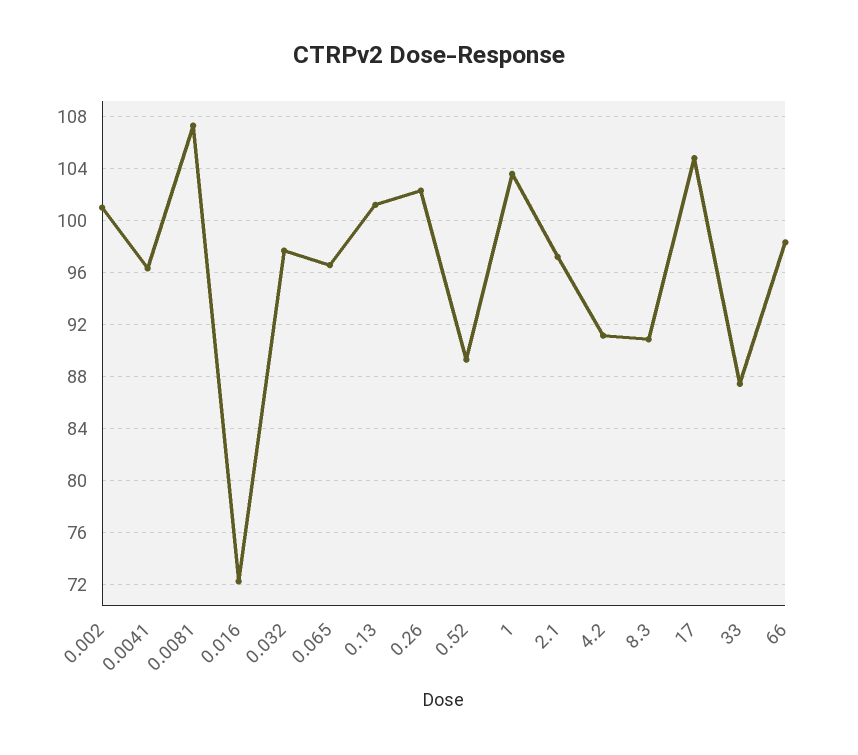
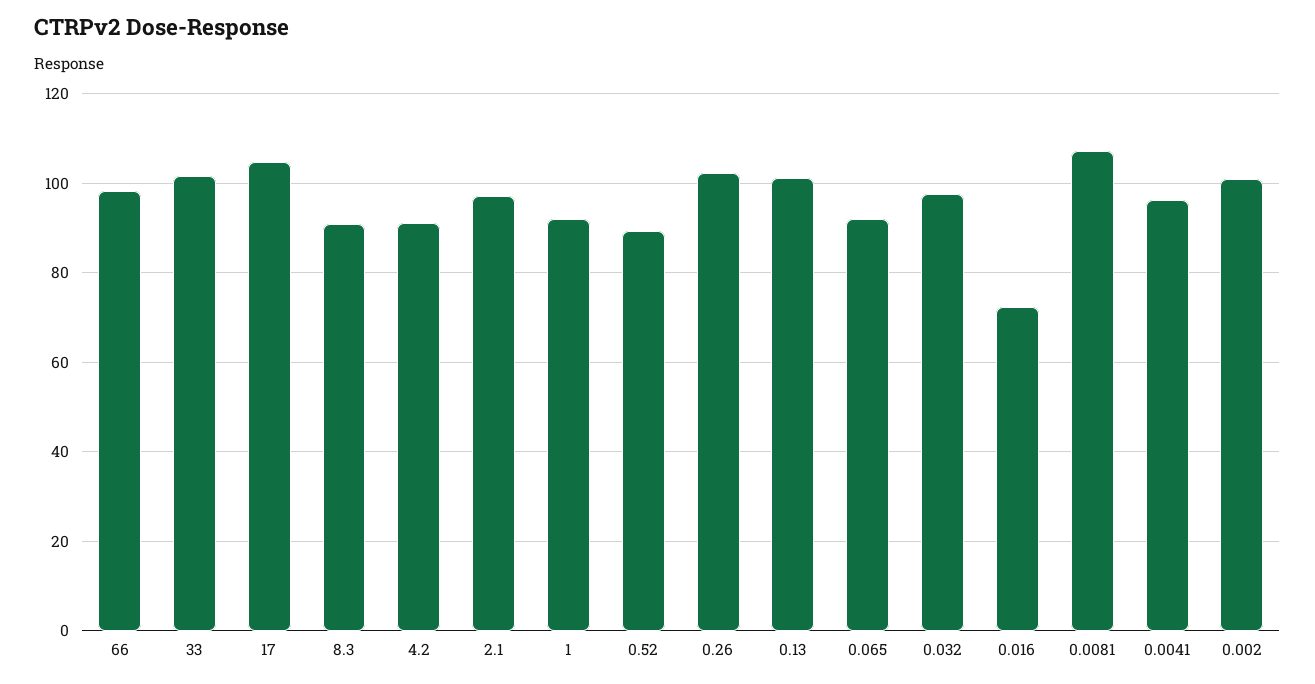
  {
    "0.002": 101,
    "0.0041": 96.5,
    "0.0081": 107.5,
    "0.016": 72.5,
    "0.032": 97.5,
-   "0.065": 96.5,
+   "0.065": 92,
    "0.13": 101,
    "0.26": 102.5,
    "0.52": 89.5,
-   "1": 103.5,
+   "1": 92,
    "2.1": 97,
    "4.2": 91,
    "8.3": 91,
    "17": 105,
-   "33": 87.5,
+   "33": 102,
    "66": 98.5
  }

